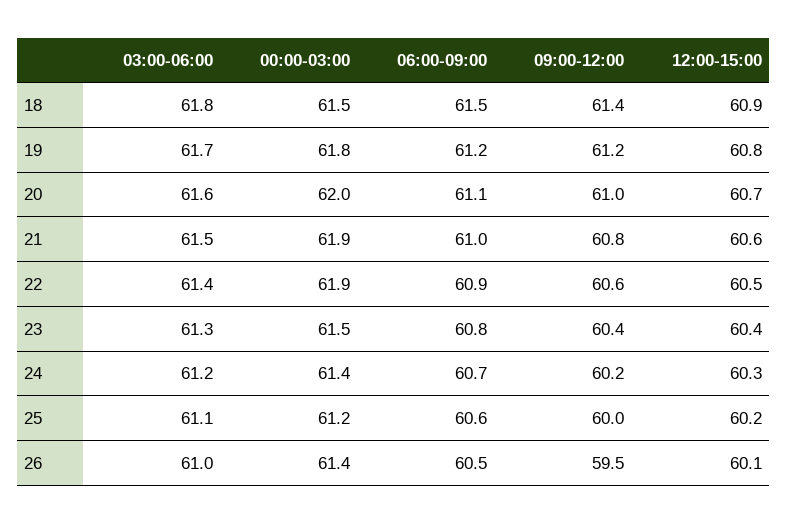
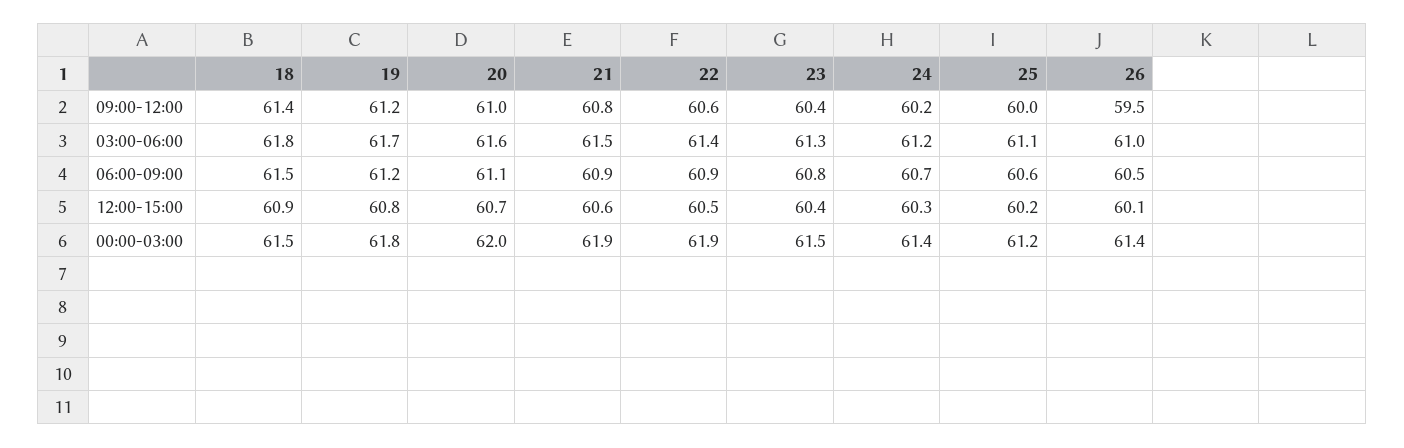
  {
    "03:00-06:00": {
      "18": 61.8,
      "19": 61.7,
      "20": 61.6,
      "21": 61.5,
      "22": 61.4,
      "23": 61.3,
      "24": 61.2,
      "25": 61.1,
      "26": 61
    },
    "00:00-03:00": {
      "18": 61.5,
      "19": 61.8,
      "20": 62,
      "21": 61.9,
      "22": 61.9,
      "23": 61.5,
      "24": 61.4,
      "25": 61.2,
      "26": 61.4
    },
    "06:00-09:00": {
      "18": 61.5,
      "19": 61.2,
      "20": 61.1,
-     "21": 61,
+     "21": 60.9,
      "22": 60.9,
      "23": 60.8,
      "24": 60.7,
      "25": 60.6,
      "26": 60.5
    },
    "09:00-12:00": {
      "18": 61.4,
      "19": 61.2,
      "20": 61,
      "21": 60.8,
      "22": 60.6,
      "23": 60.4,
      "24": 60.2,
      "25": 60,
      "26": 59.5
    },
    "12:00-15:00": {
      "18": 60.9,
      "19": 60.8,
      "20": 60.7,
      "21": 60.6,
      "22": 60.5,
      "23": 60.4,
      "24": 60.3,
      "25": 60.2,
      "26": 60.1
    }
  }

